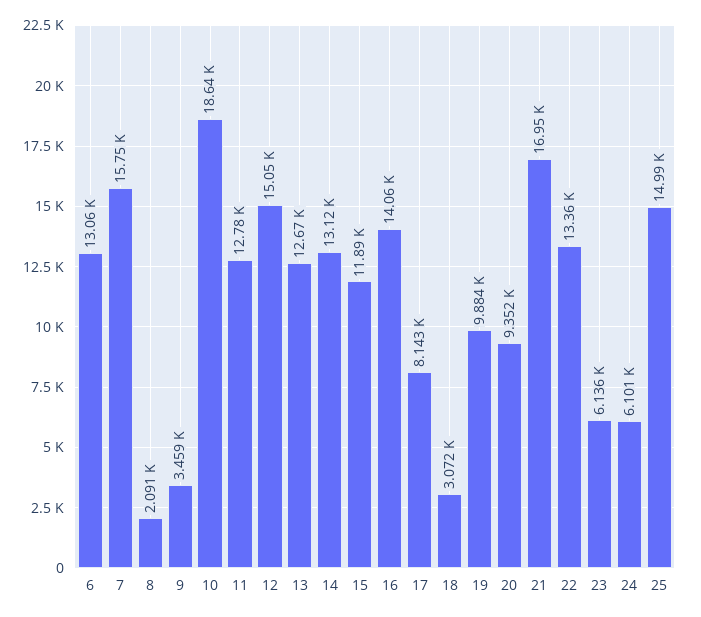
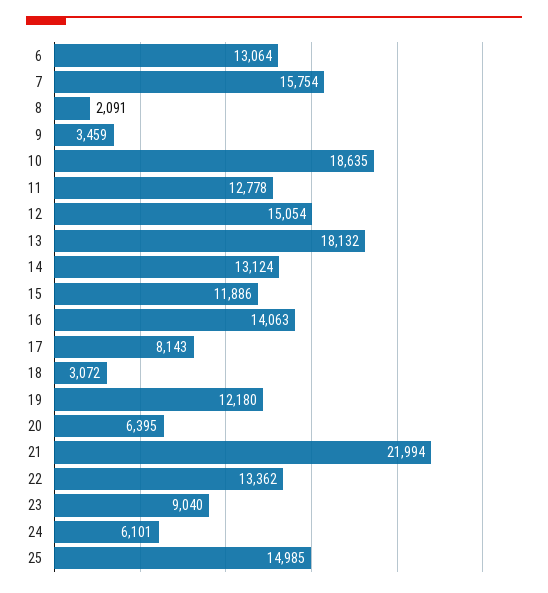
  {
    "6": 13064,
    "7": 15754,
    "8": 2091,
    "9": 3459,
    "10": 18635,
    "11": 12778,
    "12": 15054,
-   "13": 12670,
+   "13": 18132,
    "14": 13124,
    "15": 11886,
    "16": 14063,
    "17": 8143,
    "18": 3072,
-   "19": 9884,
+   "19": 12180,
-   "20": 9352,
+   "20": 6395,
-   "21": 16950,
+   "21": 21994,
    "22": 13362,
-   "23": 6136,
+   "23": 9040,
    "24": 6101,
    "25": 14985
  }

